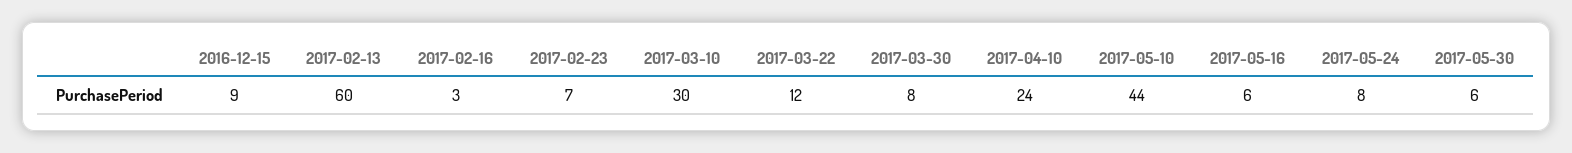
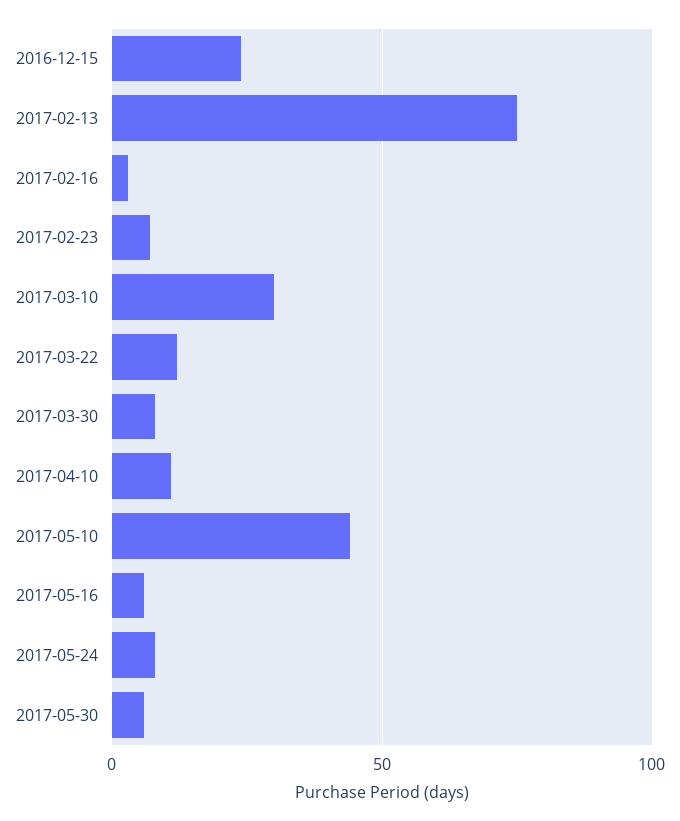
  {
-   "2016-12-15": 9,
+   "2016-12-15": 25,
-   "2017-02-13": 60,
+   "2017-02-13": 75,
    "2017-02-16": 3,
    "2017-02-23": 7,
    "2017-03-10": 30,
    "2017-03-22": 12,
    "2017-03-30": 8,
-   "2017-04-10": 24,
+   "2017-04-10": 10,
    "2017-05-10": 44,
    "2017-05-16": 6,
    "2017-05-24": 8,
    "2017-05-30": 6
  }

